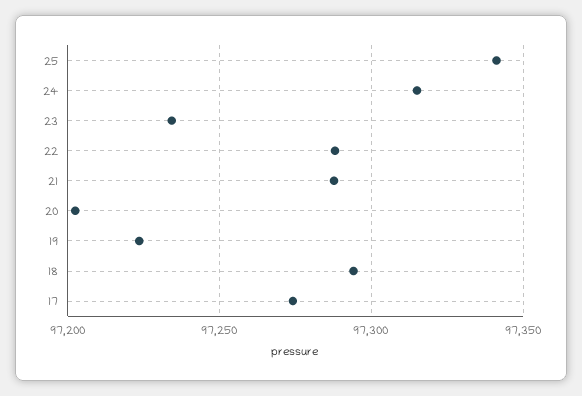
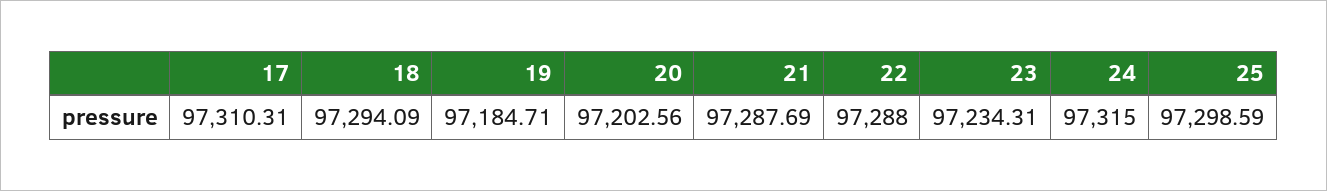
  {
-   "25": 97340,
+   "25": 97298.59,
    "24": 97315,
    "23": 97234.31,
    "22": 97288,
    "21": 97287.69,
    "20": 97202.56,
-   "19": 97225,
+   "19": 97184.71,
    "18": 97294.09,
-   "17": 97275
+   "17": 97310.31
  }

